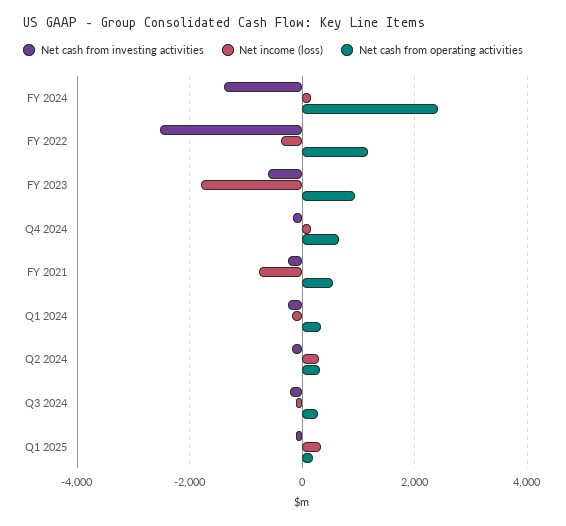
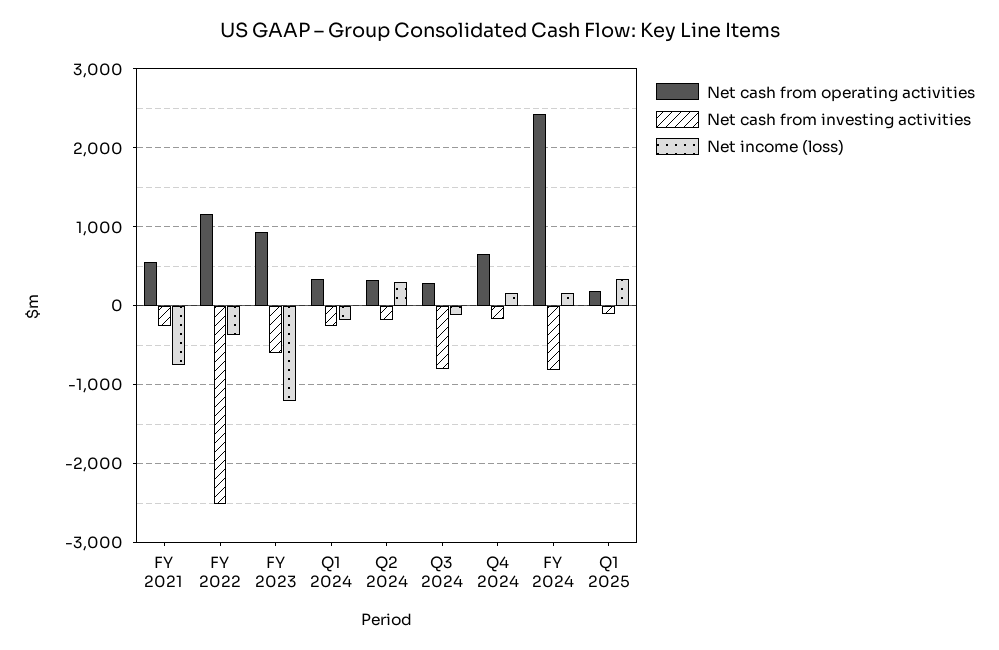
  {
    "Net cash from investing activities": {
-     "FY 2024": -1400,
+     "FY 2024": -800,
      "FY 2022": -2500,
      "FY 2023": -600,
      "Q4 2024": -200,
      "FY 2021": -300,
      "Q1 2024": -300,
      "Q2 2024": -200,
-     "Q3 2024": -200,
+     "Q3 2024": -800,
      "Q1 2025": -100
    },
    "Net income (loss)": {
      "FY 2024": 200,
      "FY 2022": -400,
-     "FY 2023": -1800,
+     "FY 2023": -1200,
      "Q4 2024": 200,
      "FY 2021": -800,
      "Q1 2024": -200,
      "Q2 2024": 300,
      "Q3 2024": -100,
      "Q1 2025": 300
    },
    "Net cash from operating activities": {
      "FY 2024": 2400,
      "FY 2022": 1200,
      "FY 2023": 900,
      "Q4 2024": 700,
      "FY 2021": 600,
      "Q1 2024": 300,
      "Q2 2024": 300,
      "Q3 2024": 300,
      "Q1 2025": 200
    }
  }

